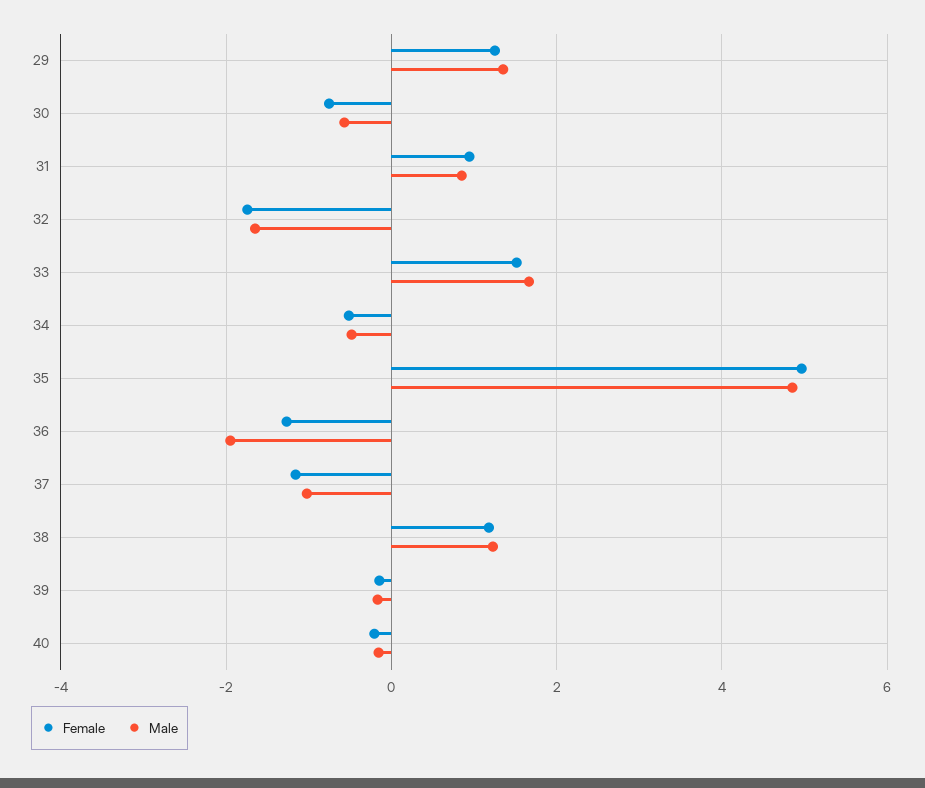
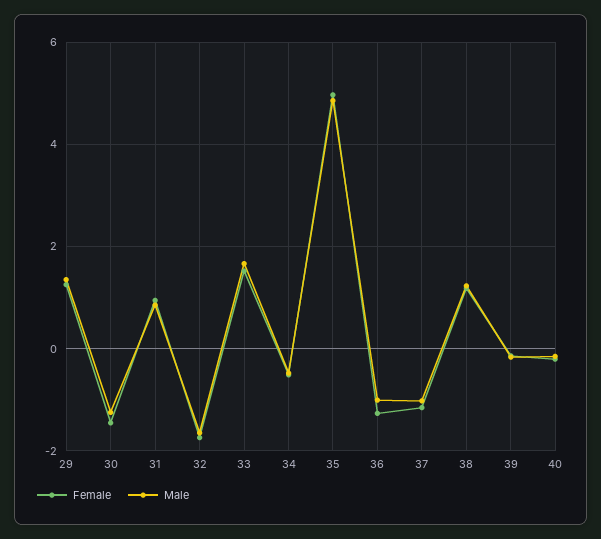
  {
    "Female": {
      "29": 1.2,
-     "30": -0.8,
+     "30": -1.4,
      "31": 1,
      "32": -1.8,
      "33": 1.6,
      "34": -0.6,
      "35": 5,
      "36": -1.2,
      "37": -1.2,
      "38": 1.2,
      "39": -0.2,
      "40": -0.2
    },
    "Male": {
      "29": 1.4,
-     "30": -0.6,
+     "30": -1.2,
      "31": 0.8,
      "32": -1.6,
      "33": 1.6,
      "34": -0.4,
      "35": 4.8,
-     "36": -2,
+     "36": -1,
      "37": -1,
      "38": 1.2,
      "39": -0.2,
      "40": -0.2
    }
  }

